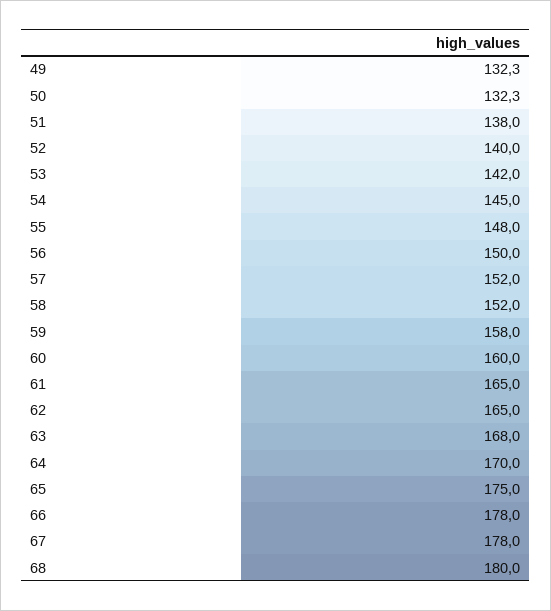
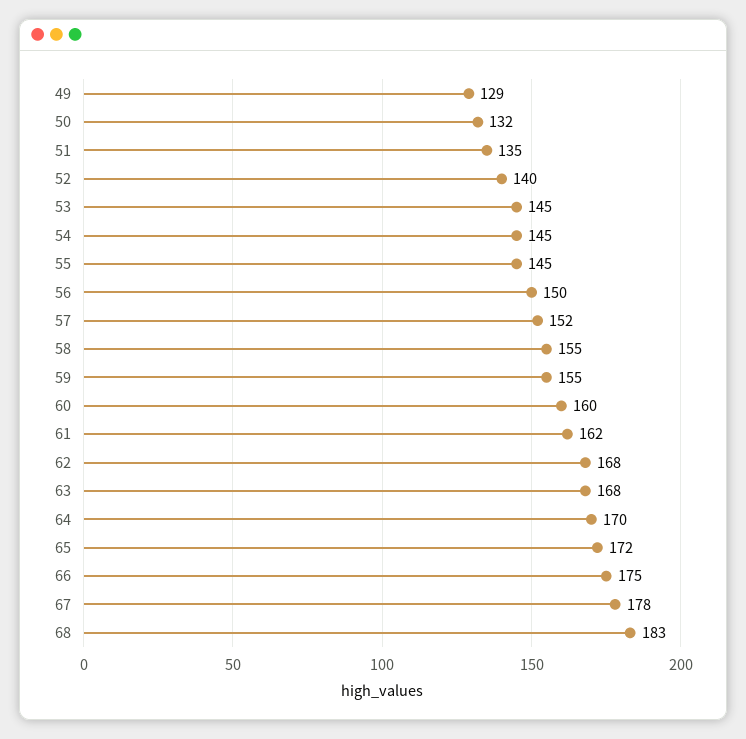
  {
-   "49": 132.3,
+   "49": 129,
    "50": 132.3,
-   "51": 138,
+   "51": 135,
    "52": 140,
-   "53": 142,
+   "53": 145,
    "54": 145,
-   "55": 148,
+   "55": 145,
    "56": 150,
    "57": 152,
-   "58": 152,
+   "58": 155,
-   "59": 158,
+   "59": 155,
    "60": 160,
-   "61": 165,
+   "61": 162,
-   "62": 165,
+   "62": 168,
    "63": 168,
    "64": 170,
-   "65": 175,
+   "65": 172,
-   "66": 178,
+   "66": 175,
    "67": 178,
-   "68": 180
+   "68": 183
  }

